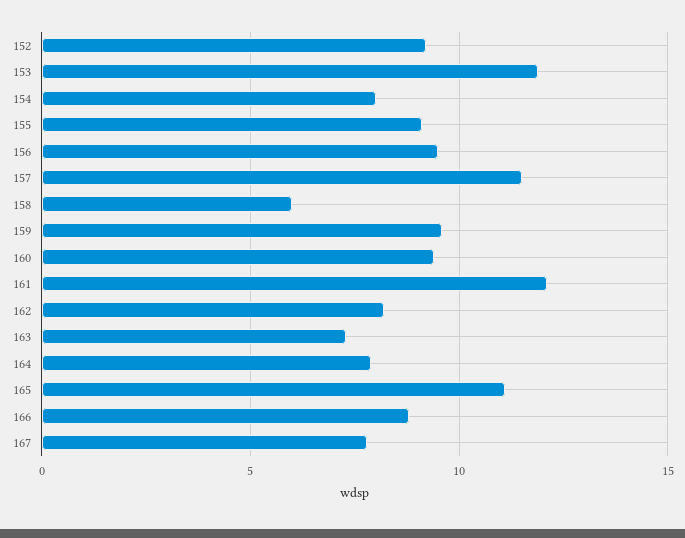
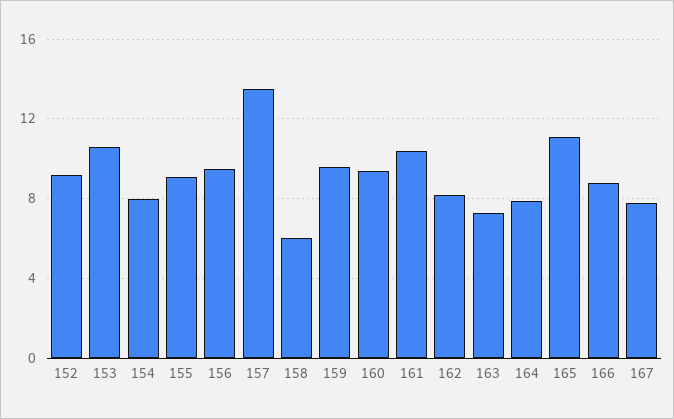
  {
    "152": 9,
-   "153": 12,
+   "153": 10.5,
    "154": 8,
    "155": 9,
    "156": 9.5,
-   "157": 11.5,
+   "157": 13.5,
    "158": 6,
    "159": 9.5,
    "160": 9.5,
-   "161": 12,
+   "161": 10.5,
    "162": 8,
    "163": 7.5,
    "164": 8,
    "165": 11,
    "166": 9,
    "167": 8
  }

